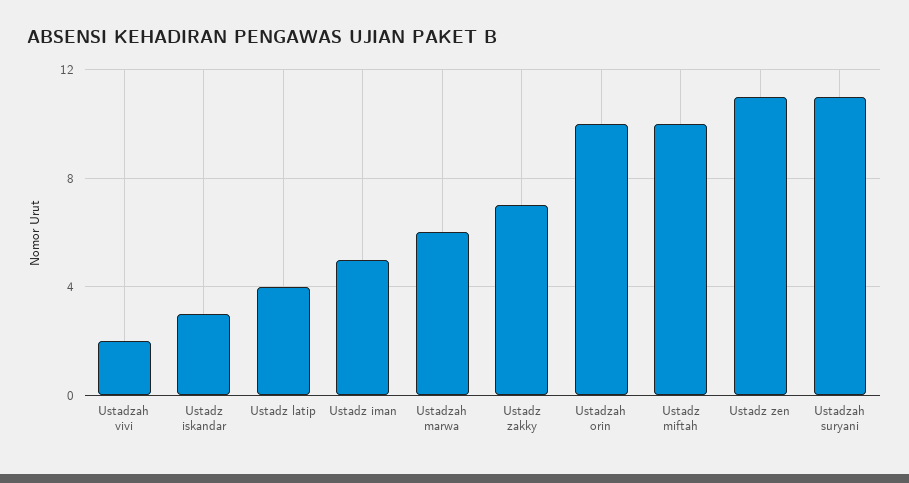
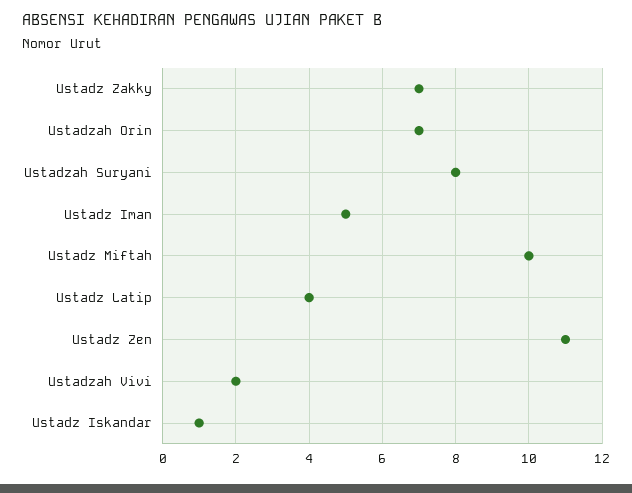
  {
    "Ustadzah vivi": 2,
-   "Ustadz iskandar": 3,
+   "Ustadz iskandar": 1,
    "Ustadz latip": 4,
    "Ustadz iman": 5,
-   "Ustadzah marwa": 6,
    "Ustadz zakky": 7,
-   "Ustadzah orin": 10,
+   "Ustadzah orin": 7,
    "Ustadz miftah": 10,
    "Ustadz zen": 11,
-   "Ustadzah suryani": 11
+   "Ustadzah suryani": 8
  }

